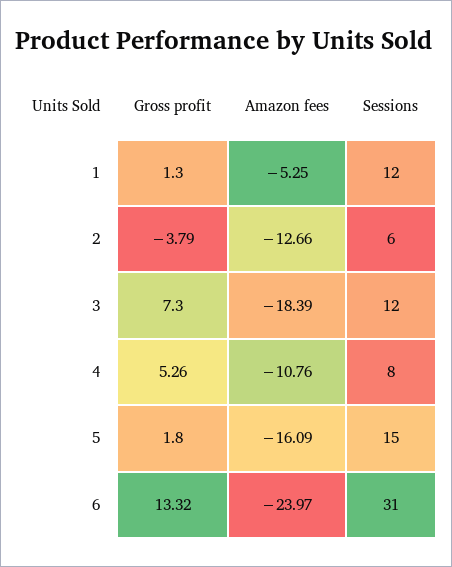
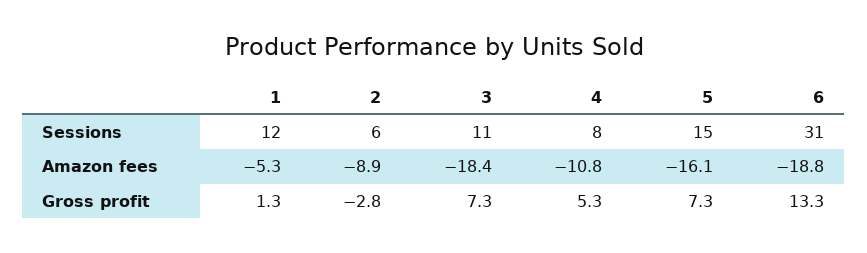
  {
    "Gross profit": {
      "1": 1.3,
-     "2": -3.79,
+     "2": -2.8,
      "3": 7.3,
      "4": 5.26,
-     "5": 1.8,
+     "5": 7.3,
      "6": 13.32
    },
    "Amazon fees": {
      "1": -5.25,
-     "2": -12.66,
+     "2": -8.9,
      "3": -18.39,
      "4": -10.76,
      "5": -16.09,
-     "6": -23.97
+     "6": -18.8
    },
    "Sessions": {
      "1": 12,
      "2": 6,
-     "3": 12,
+     "3": 11,
      "4": 8,
      "5": 15,
      "6": 31
    }
  }

